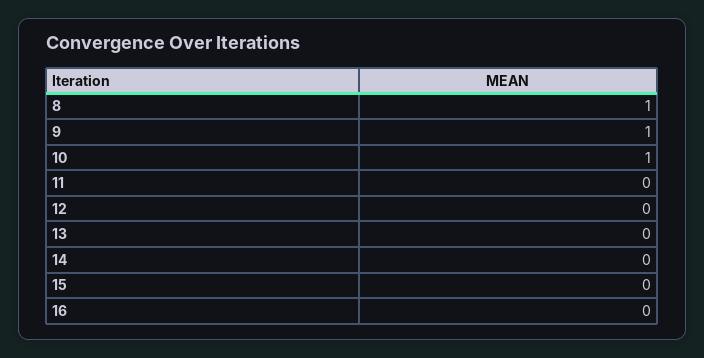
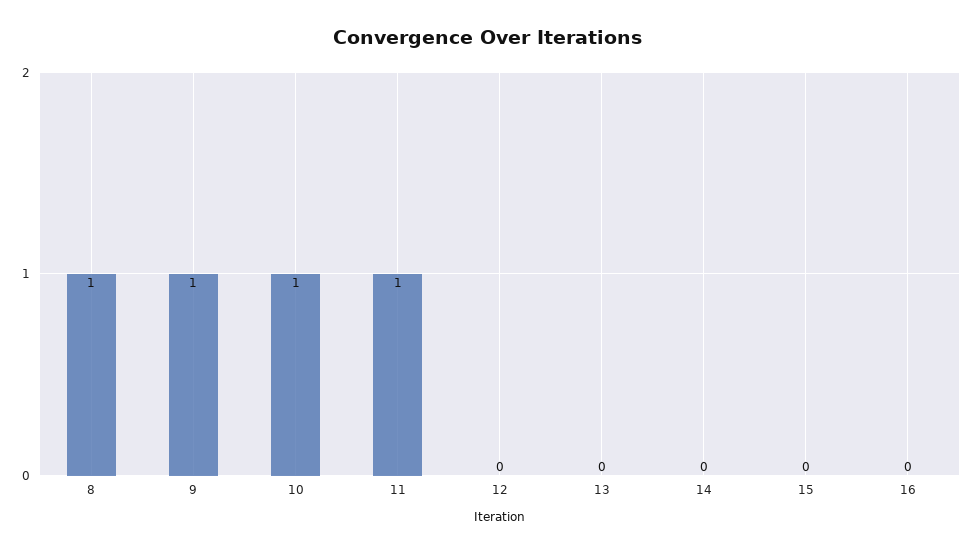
  {
    "8": 1,
    "9": 1,
    "10": 1,
-   "11": 0,
+   "11": 1,
    "12": 0,
    "13": 0,
    "14": 0,
    "15": 0,
    "16": 0
  }

